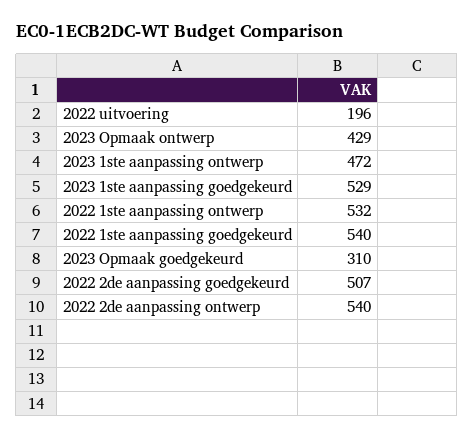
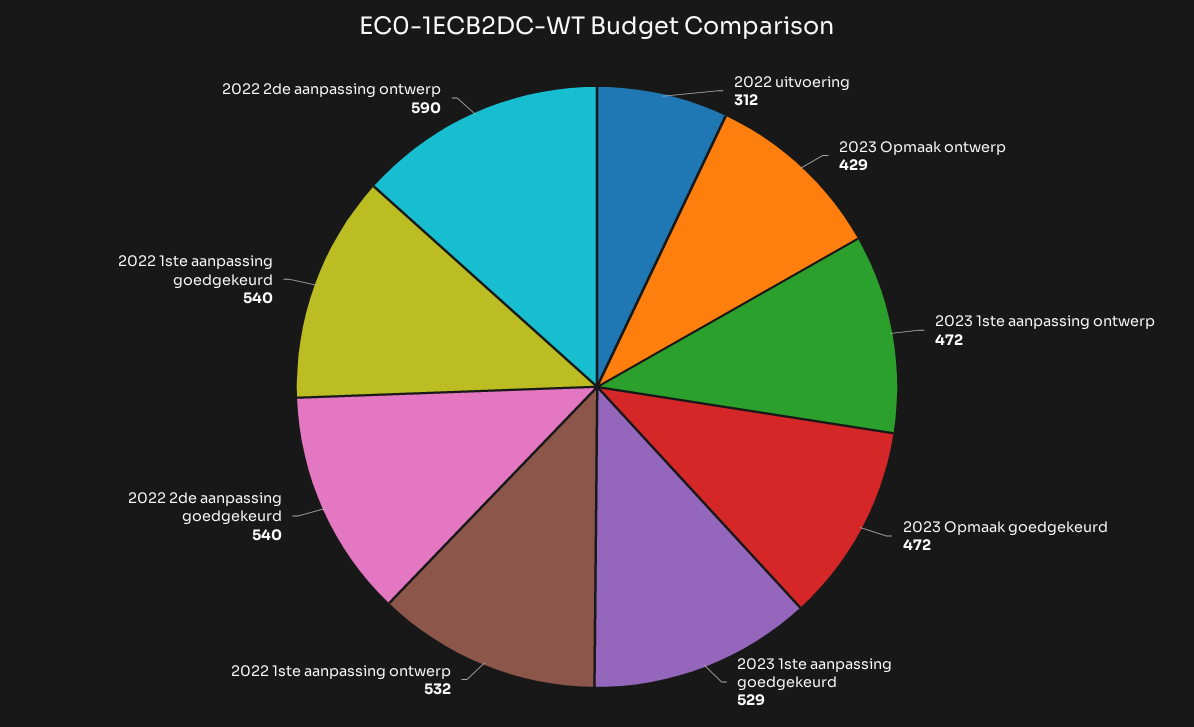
  {
-   "2022 uitvoering": 196,
+   "2022 uitvoering": 312,
    "2023 Opmaak ontwerp": 429,
    "2023 1ste aanpassing ontwerp": 472,
    "2023 1ste aanpassing goedgekeurd": 529,
    "2022 1ste aanpassing ontwerp": 532,
    "2022 1ste aanpassing goedgekeurd": 540,
-   "2023 Opmaak goedgekeurd": 310,
+   "2023 Opmaak goedgekeurd": 472,
-   "2022 2de aanpassing goedgekeurd": 507,
+   "2022 2de aanpassing goedgekeurd": 540,
-   "2022 2de aanpassing ontwerp": 540
+   "2022 2de aanpassing ontwerp": 590
  }

